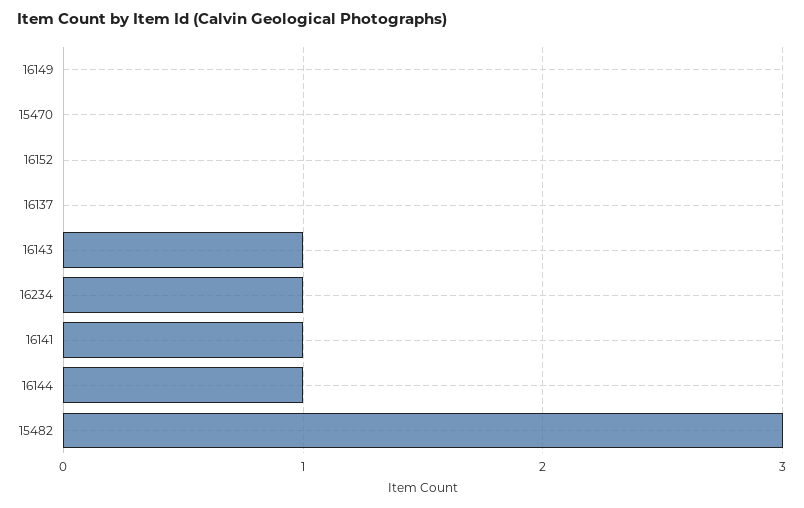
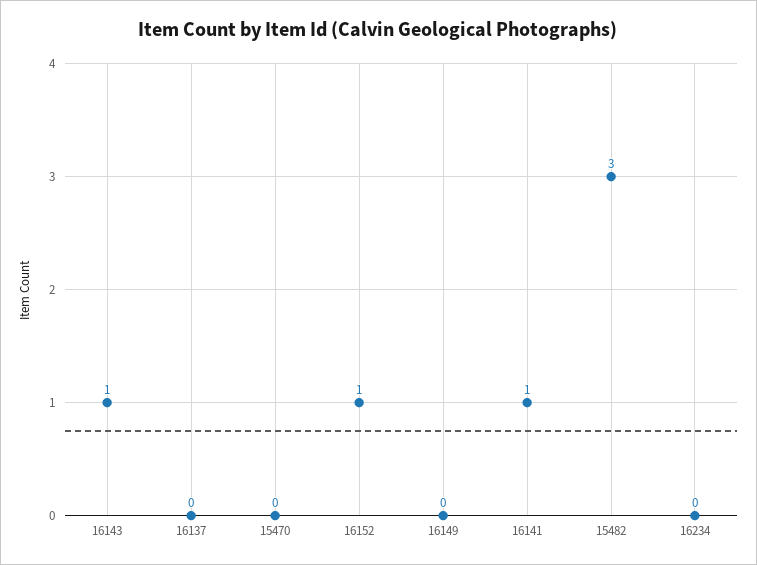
  {
    "16149": 0,
    "15470": 0,
-   "16152": 0,
+   "16152": 1,
    "16137": 0,
    "16143": 1,
-   "16234": 1,
+   "16234": 0,
    "16141": 1,
-   "16144": 1,
    "15482": 3
  }

